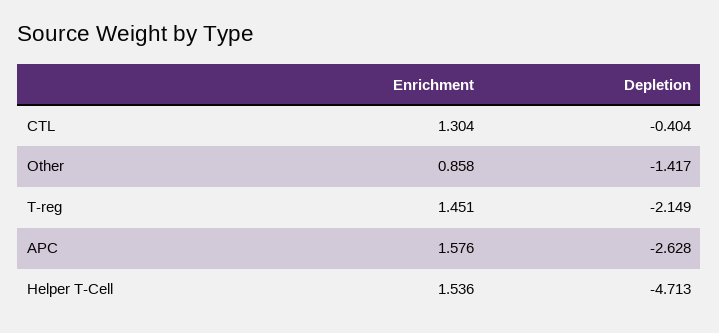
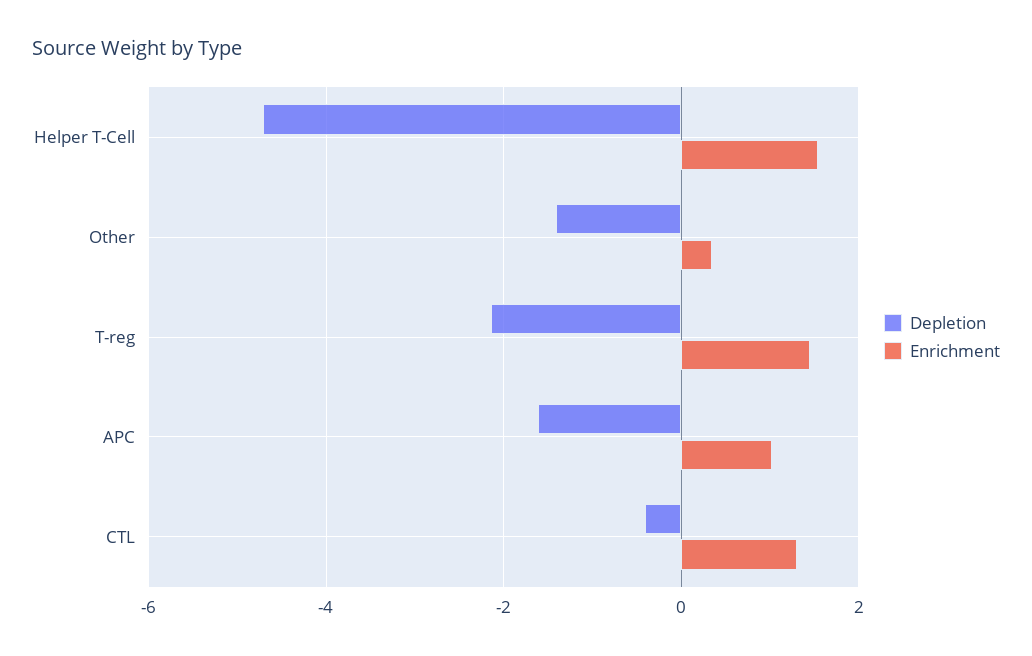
  {
    "Enrichment": {
      "CTL": 1.304,
-     "Other": 0.858,
+     "Other": 0.4,
      "T-reg": 1.451,
-     "APC": 1.576,
+     "APC": 1,
      "Helper T-Cell": 1.536
    },
    "Depletion": {
      "CTL": -0.404,
      "Other": -1.417,
      "T-reg": -2.149,
-     "APC": -2.628,
+     "APC": -1.6,
      "Helper T-Cell": -4.713
    }
  }

